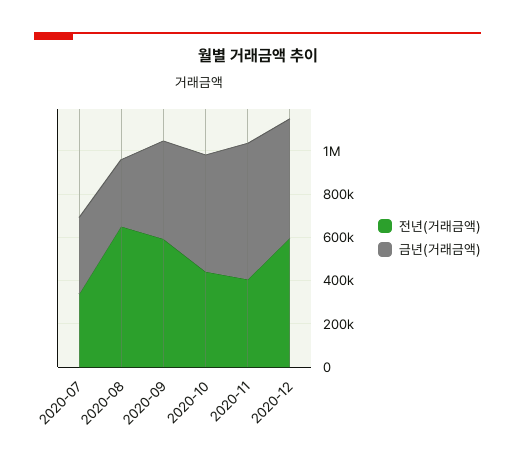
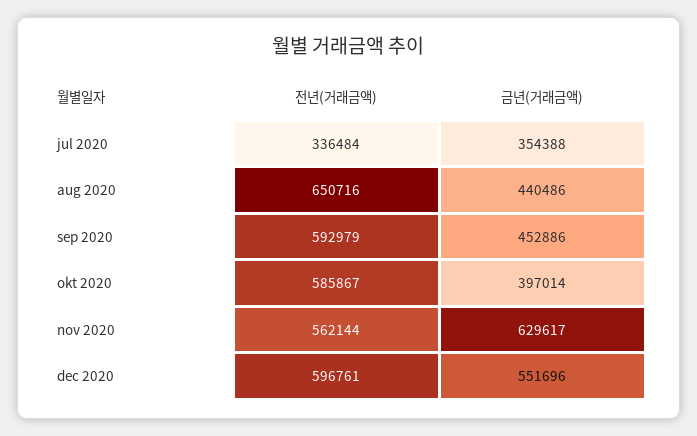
  {
    "전년(거래금액)": {
      "2020-07": 336484,
      "2020-08": 650716,
      "2020-09": 592979,
-     "2020-10": 450000,
+     "2020-10": 585867,
-     "2020-11": 400000,
+     "2020-11": 562144,
      "2020-12": 596761
    },
    "금년(거래금액)": {
      "2020-07": 354388,
-     "2020-08": 300000,
+     "2020-08": 440486,
      "2020-09": 452886,
-     "2020-10": 550000,
+     "2020-10": 397014,
      "2020-11": 629617,
      "2020-12": 551696
    }
  }

